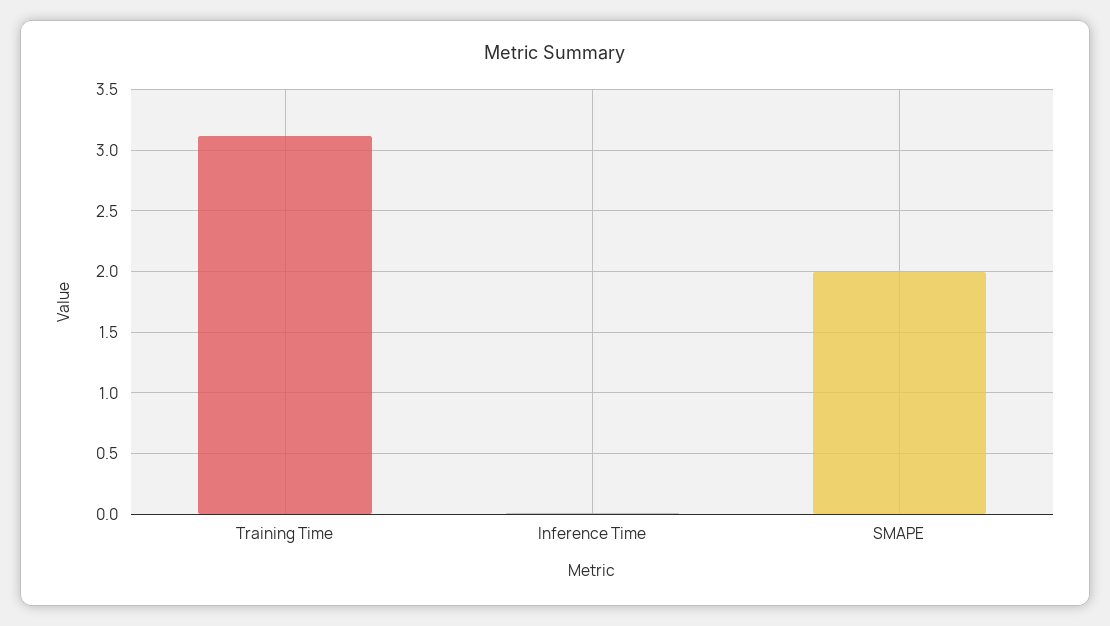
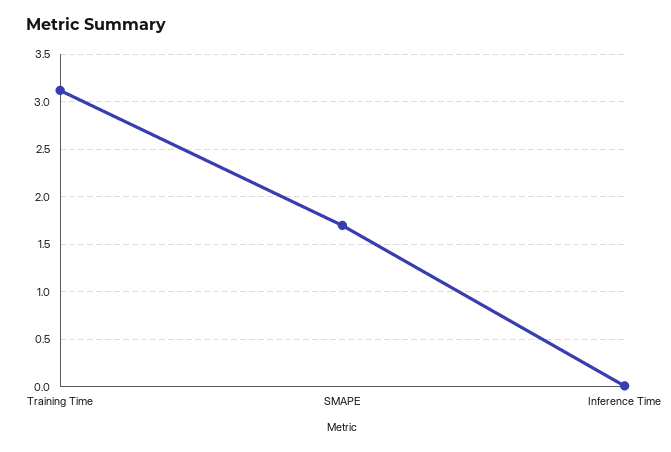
  {
    "Training Time": 3.1,
    "Inference Time": 0,
-   "SMAPE": 2
+   "SMAPE": 1.7
  }

